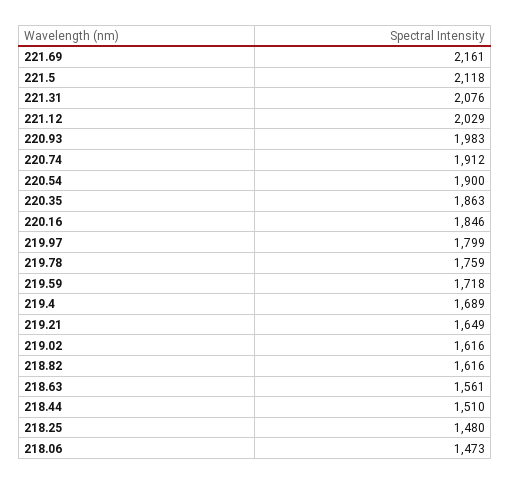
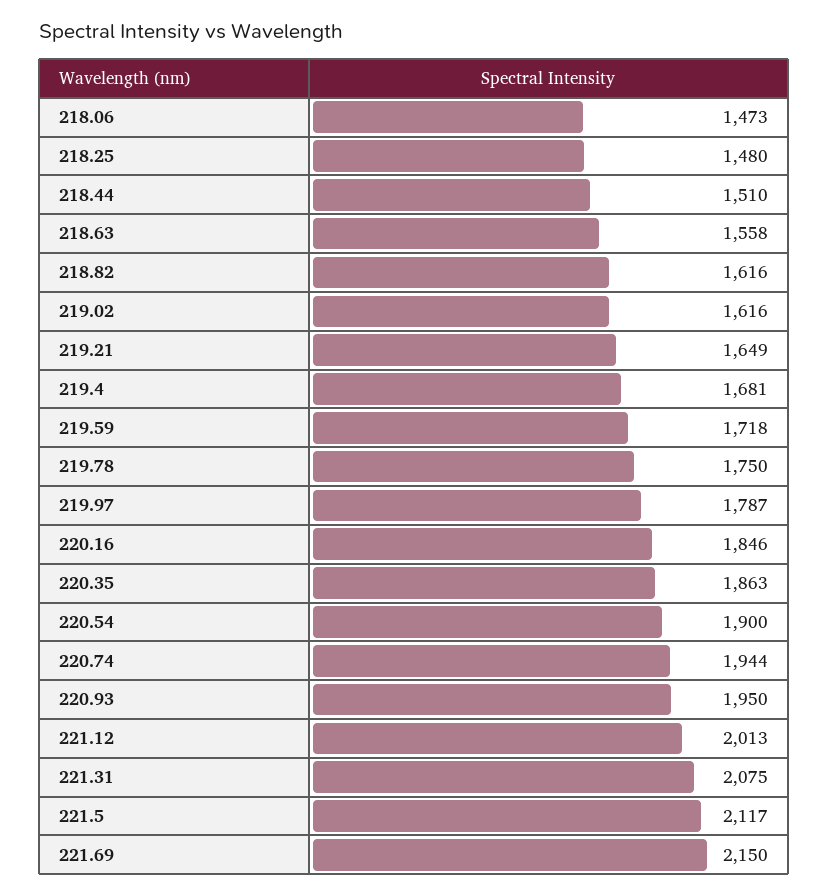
  {
-   "221.69": 2161,
+   "221.69": 2150,
-   "221.5": 2118,
+   "221.5": 2117,
-   "221.31": 2076,
+   "221.31": 2075,
-   "221.12": 2029,
+   "221.12": 2013,
-   "220.93": 1983,
+   "220.93": 1950,
-   "220.74": 1912,
+   "220.74": 1944,
    "220.54": 1900,
    "220.35": 1863,
    "220.16": 1846,
-   "219.97": 1799,
+   "219.97": 1787,
-   "219.78": 1759,
+   "219.78": 1750,
    "219.59": 1718,
-   "219.4": 1689,
+   "219.4": 1681,
    "219.21": 1649,
    "219.02": 1616,
    "218.82": 1616,
-   "218.63": 1561,
+   "218.63": 1558,
    "218.44": 1510,
    "218.25": 1480,
    "218.06": 1473
  }

